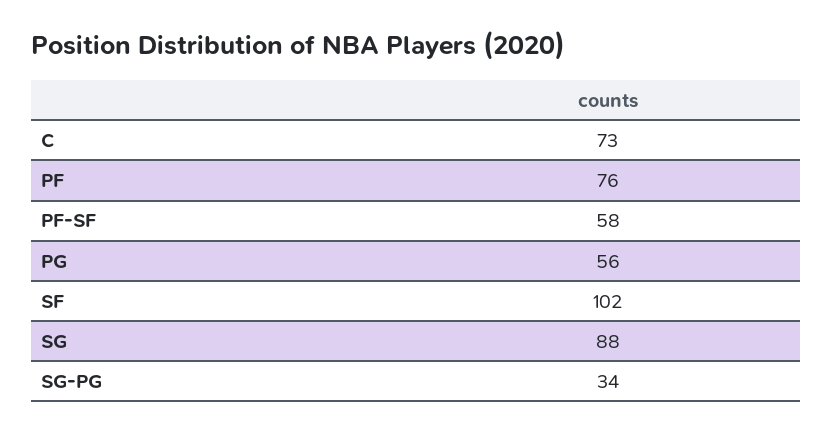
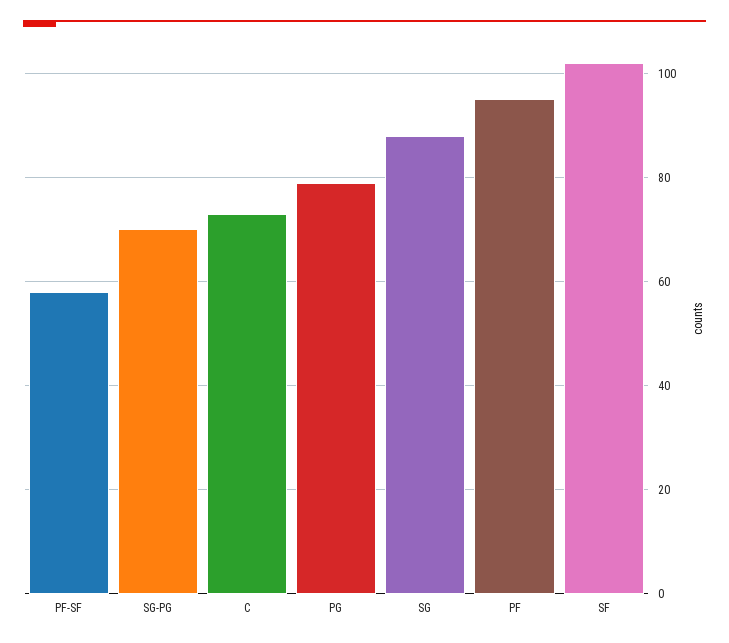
  {
    "C": 73,
-   "PF": 76,
+   "PF": 95,
    "PF-SF": 58,
-   "PG": 56,
+   "PG": 80,
    "SF": 102,
    "SG": 88,
-   "SG-PG": 34
+   "SG-PG": 70
  }

